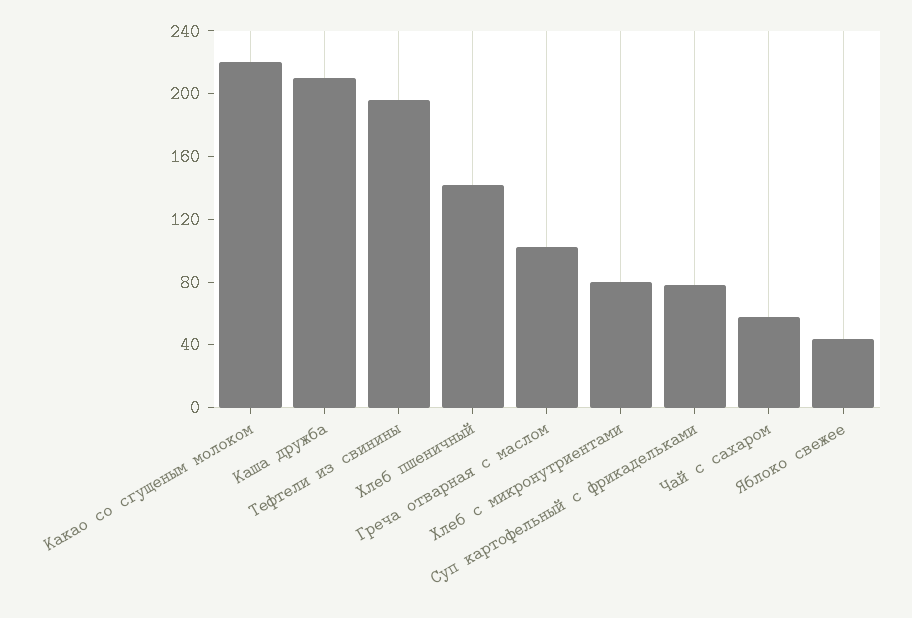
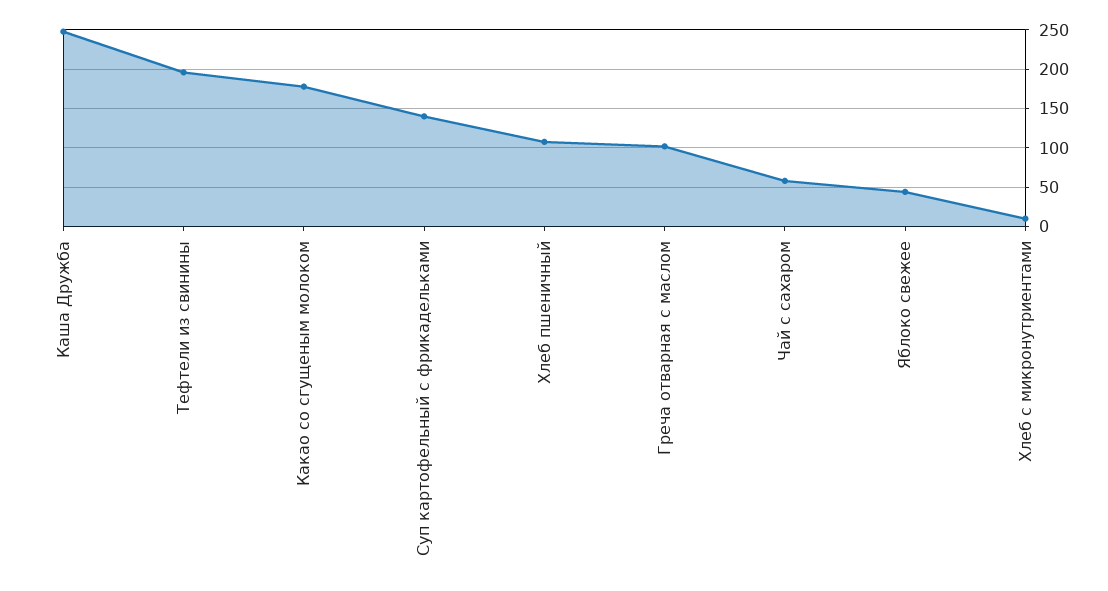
  {
-   "Какао со сгущеным молоком": 220,
+   "Какао со сгущеным молоком": 180,
-   "Каша дружба": 210,
+   "Каша дружба": 250,
    "Тефтели из свинины": 200,
-   "Хлеб пшеничный": 140,
+   "Хлеб пшеничный": 110,
    "Греча отварная с маслом": 100,
-   "Хлеб с микронутриентами": 80,
+   "Хлеб с микронутриентами": 10,
-   "Суп картофельный с фрикадельками": 80,
+   "Суп картофельный с фрикадельками": 140,
    "Чай c cахаром": 60,
    "Яблоко свежее": 40
  }

